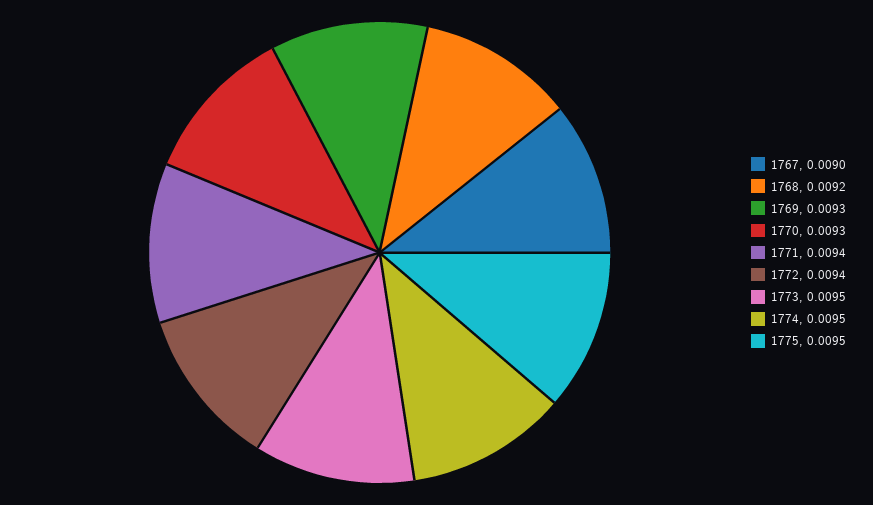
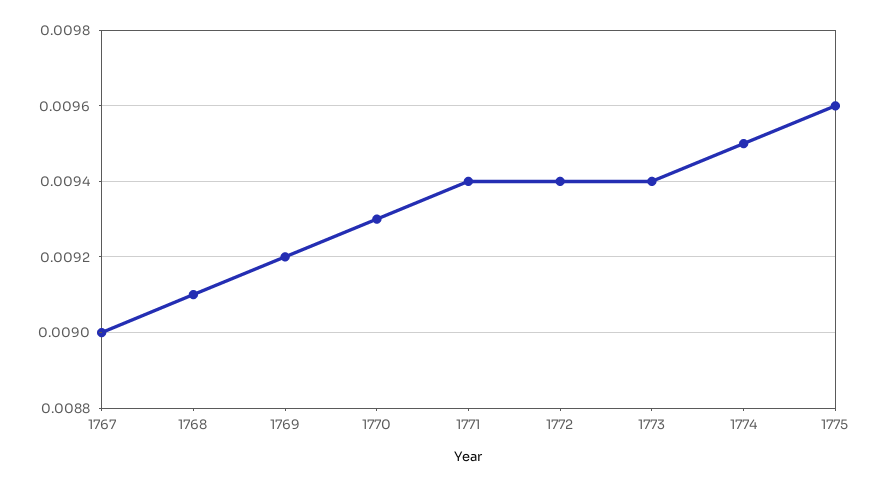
  {
    "1767": 0.009,
-   "1768": 0.0092,
+   "1768": 0.0091,
-   "1769": 0.0093,
+   "1769": 0.0092,
    "1770": 0.0093,
    "1771": 0.0094,
    "1772": 0.0094,
-   "1773": 0.0095,
+   "1773": 0.0094,
    "1774": 0.0095,
-   "1775": 0.0095
+   "1775": 0.0096
  }

